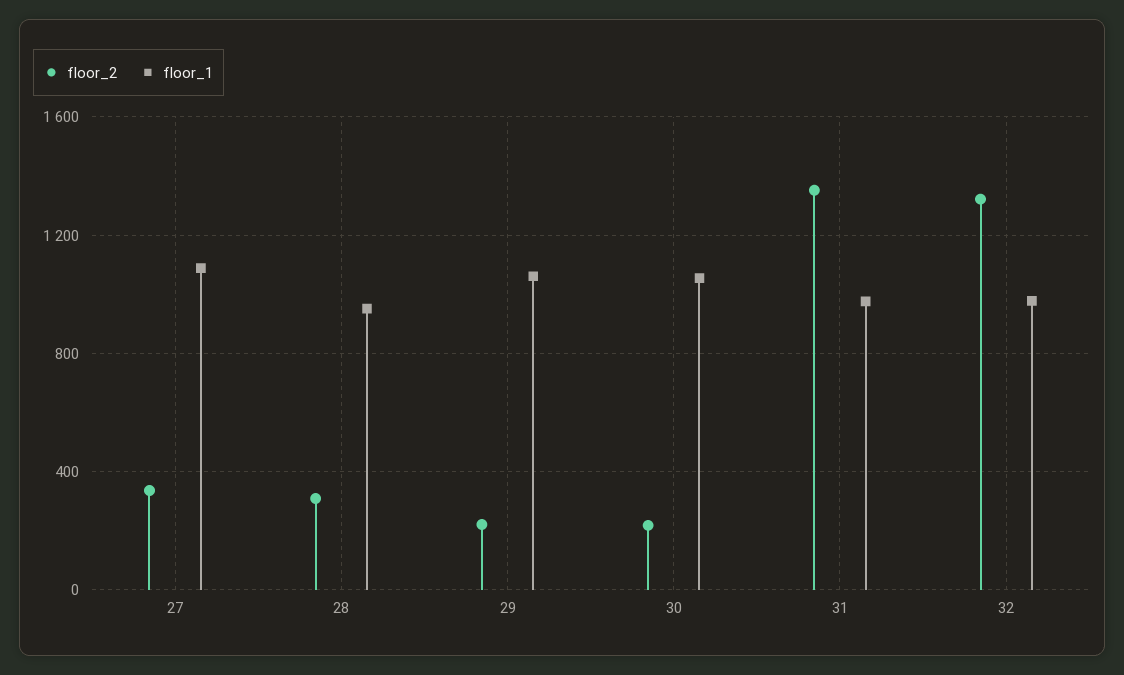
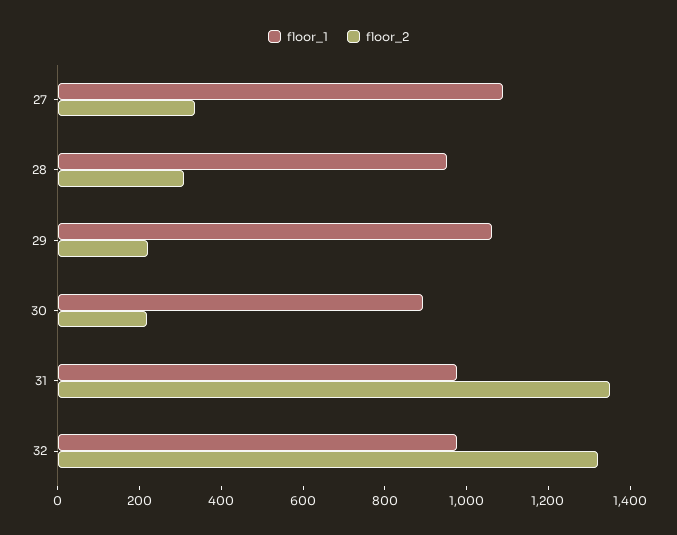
  {
    "floor_2": {
      "27": 350,
      "28": 300,
      "29": 200,
      "30": 200,
      "31": 1350,
      "32": 1300
    },
    "floor_1": {
      "27": 1100,
      "28": 950,
      "29": 1050,
-     "30": 1050,
+     "30": 900,
      "31": 1000,
      "32": 1000
    }
  }

